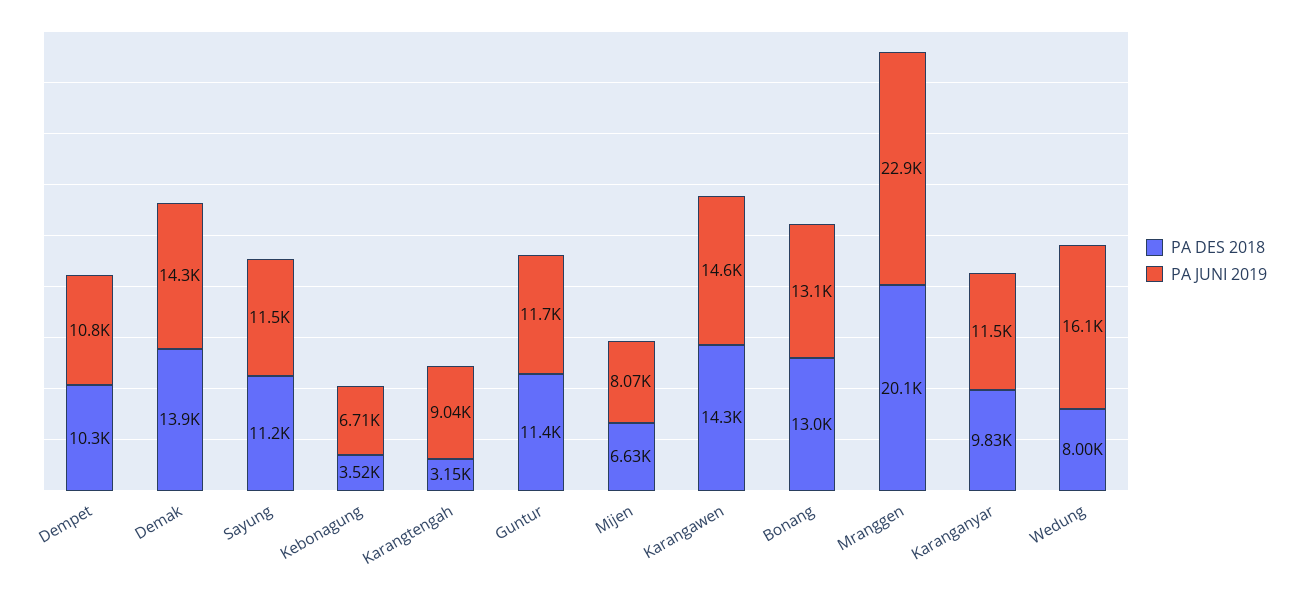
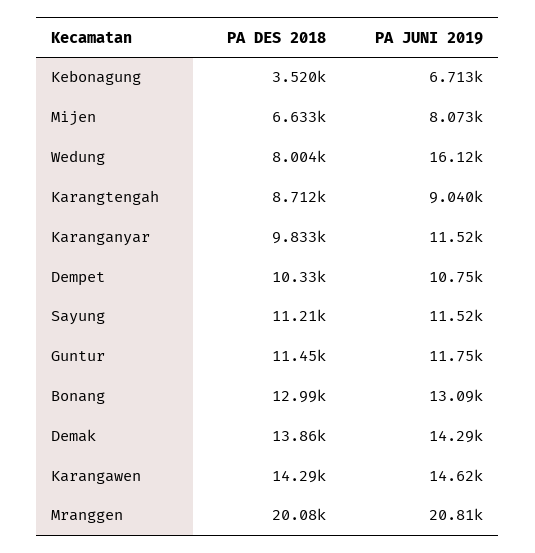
  {
    "PA DES 2018": {
      "Dempet": 10330,
      "Demak": 13860,
      "Sayung": 11210,
      "Kebonagung": 3520,
-     "Karangtengah": 3150,
+     "Karangtengah": 8712,
      "Guntur": 11450,
      "Mijen": 6633,
      "Karangawen": 14290,
      "Bonang": 12990,
      "Mranggen": 20080,
      "Karanganyar": 9833,
      "Wedung": 8004
    },
    "PA JUNI 2019": {
      "Dempet": 10750,
      "Demak": 14290,
      "Sayung": 11520,
      "Kebonagung": 6713,
      "Karangtengah": 9040,
      "Guntur": 11750,
      "Mijen": 8073,
      "Karangawen": 14620,
      "Bonang": 13090,
-     "Mranggen": 22900,
+     "Mranggen": 20810,
      "Karanganyar": 11520,
      "Wedung": 16120
    }
  }

